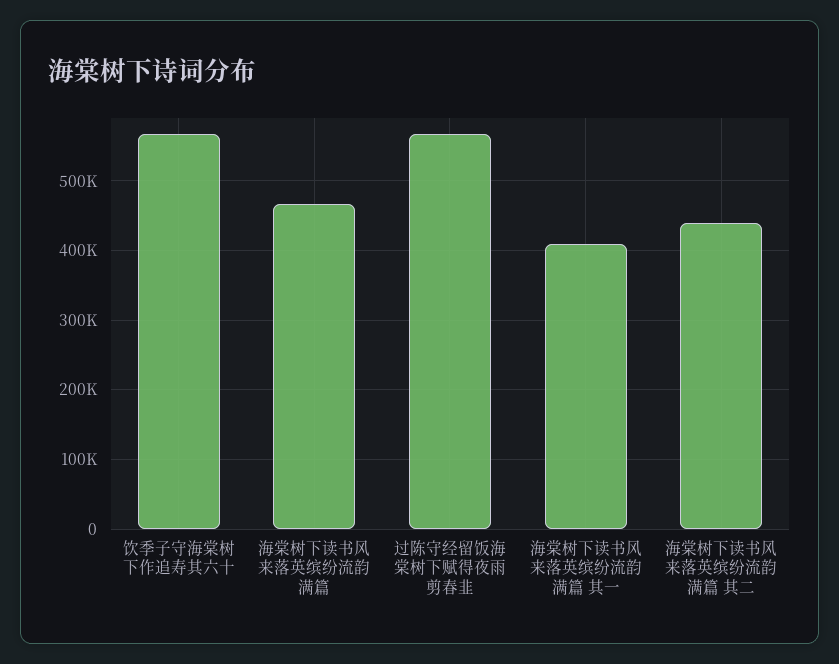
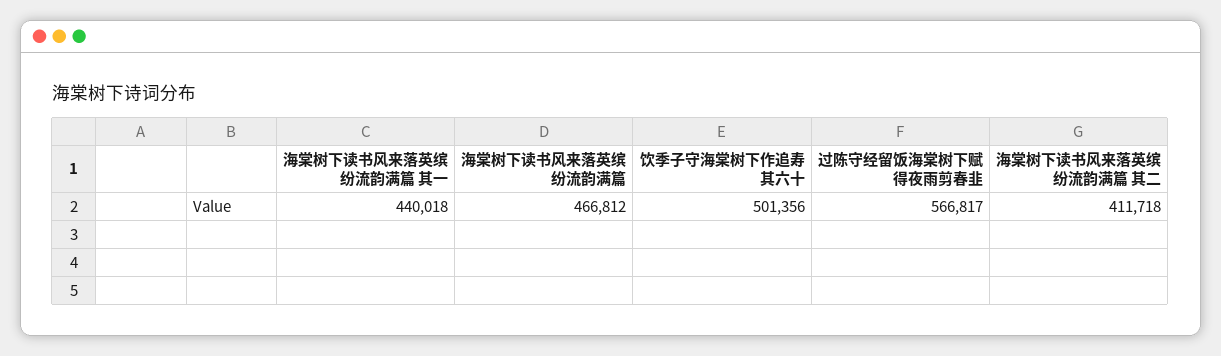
  {
-   "饮季子守海棠树下作追寿其六十": 570000,
+   "饮季子守海棠树下作追寿其六十": 501356,
    "海棠树下读书风来落英缤纷流韵满篇": 466812,
    "过陈守经留饭海棠树下赋得夜雨剪春韭": 566817,
-   "海棠树下读书风来落英缤纷流韵满篇 其一": 410000,
+   "海棠树下读书风来落英缤纷流韵满篇 其一": 440018,
-   "海棠树下读书风来落英缤纷流韵满篇 其二": 440000
+   "海棠树下读书风来落英缤纷流韵满篇 其二": 411718
  }

